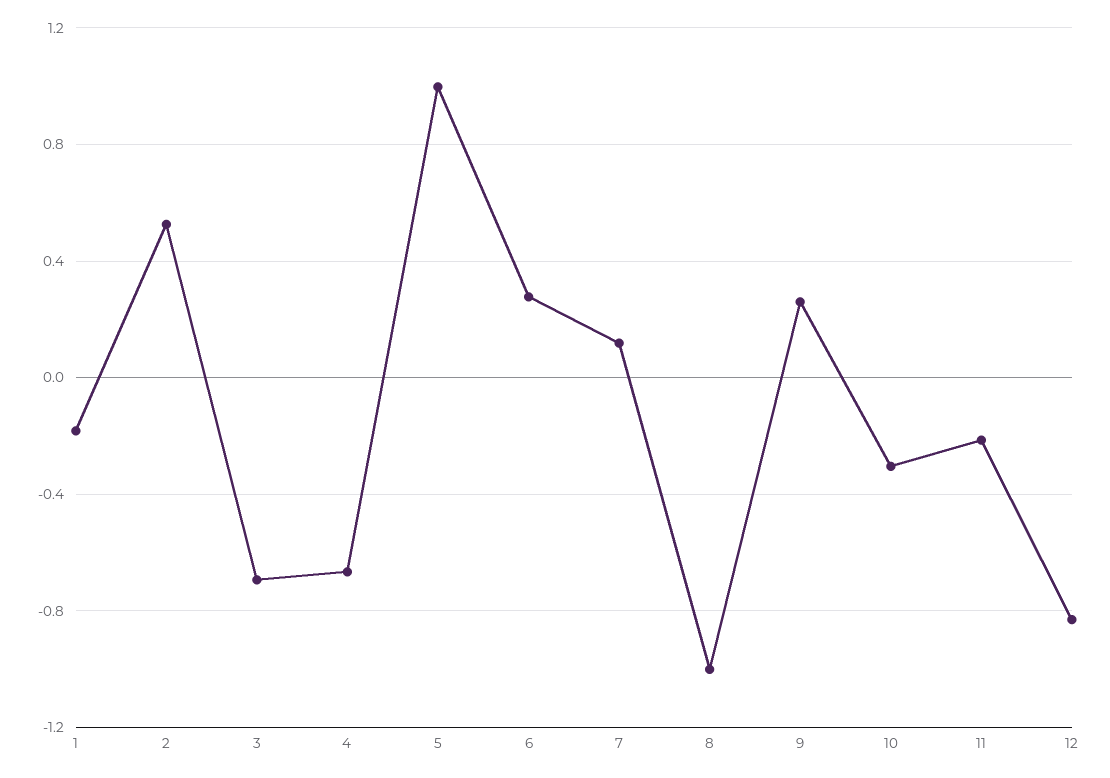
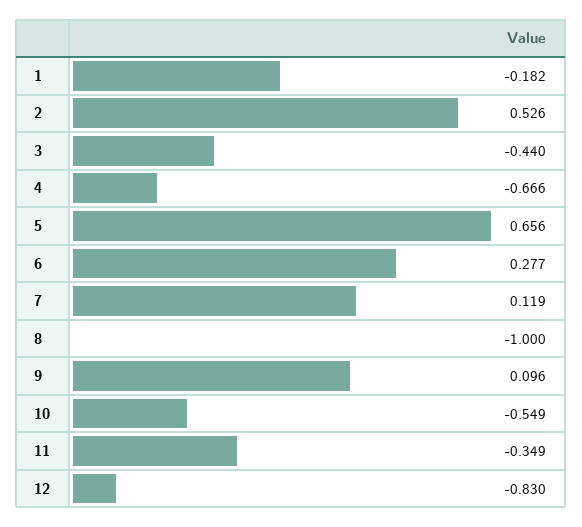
  {
    "1": -0.182,
    "2": 0.526,
-   "3": -0.7,
+   "3": -0.44,
    "4": -0.666,
-   "5": 1,
+   "5": 0.656,
    "6": 0.277,
    "7": 0.119,
    "8": -1,
-   "9": 0.25,
+   "9": 0.096,
-   "10": -0.3,
+   "10": -0.549,
-   "11": -0.2,
+   "11": -0.349,
    "12": -0.83
  }

